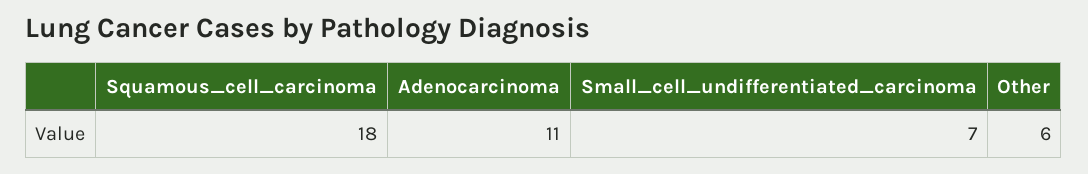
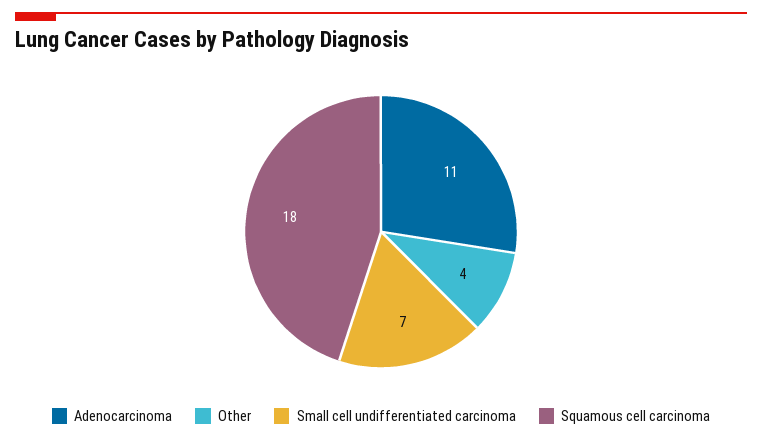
  {
    "Squamous_cell_carcinoma": 18,
    "Adenocarcinoma": 11,
    "Small_cell_undifferentiated_carcinoma": 7,
-   "Other": 6
+   "Other": 4
  }

